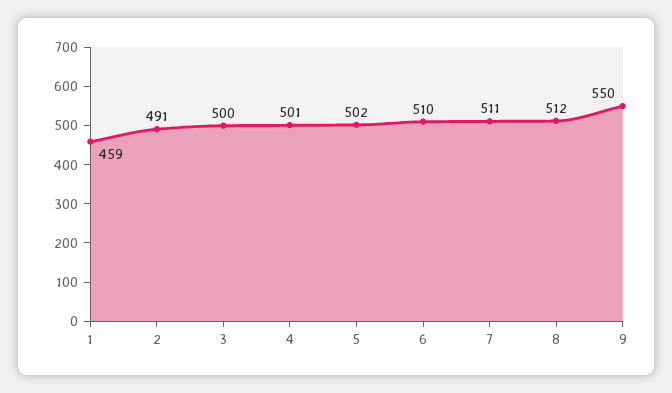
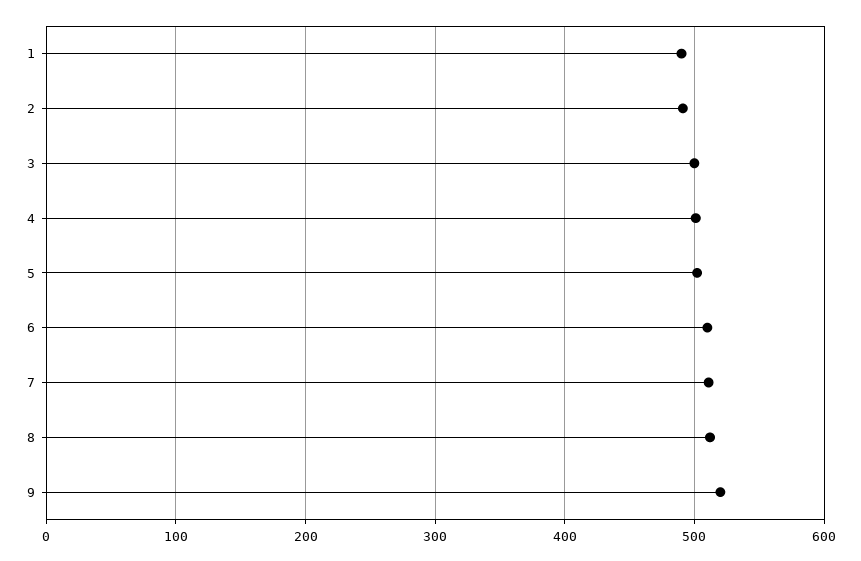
  {
-   "1": 459,
+   "1": 490,
    "2": 491,
    "3": 500,
    "4": 501,
    "5": 502,
    "6": 510,
    "7": 511,
    "8": 512,
-   "9": 550
+   "9": 520
  }

